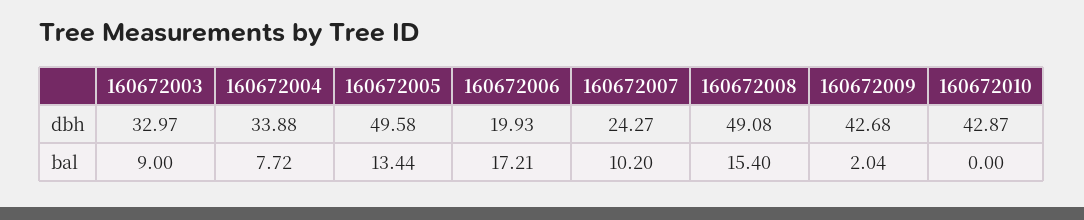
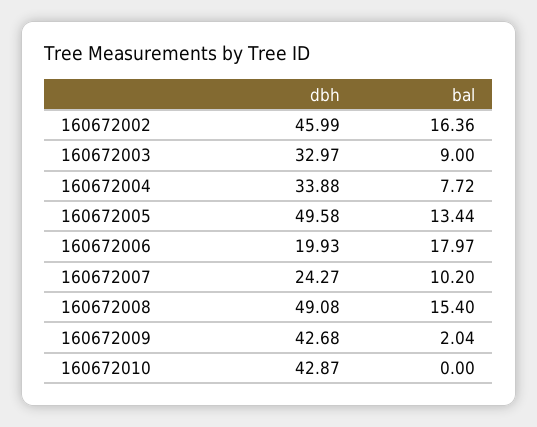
  {
    "160672003": {
      "dbh": 32.97,
      "bal": 9
    },
    "160672004": {
      "dbh": 33.88,
      "bal": 7.72
    },
    "160672005": {
      "dbh": 49.58,
      "bal": 13.44
    },
    "160672006": {
      "dbh": 19.93,
-     "bal": 17.21
+     "bal": 17.97
    },
    "160672007": {
      "dbh": 24.27,
      "bal": 10.2
    },
    "160672008": {
      "dbh": 49.08,
      "bal": 15.4
    },
    "160672009": {
      "dbh": 42.68,
      "bal": 2.04
    },
    "160672010": {
      "dbh": 42.87,
      "bal": 0
-   }
+   },
+   "160672002": {
+     "dbh": 45.99,
+     "bal": 16.36
+   }
  }

